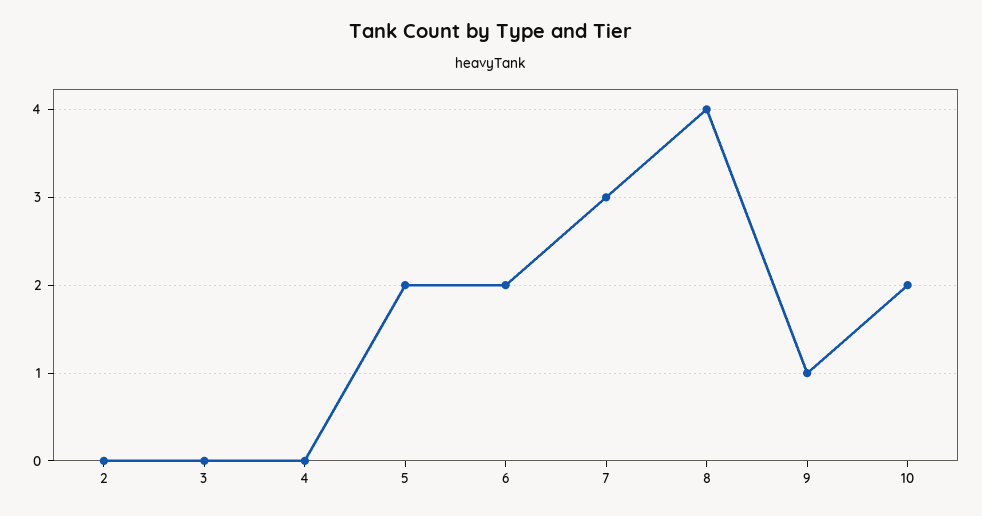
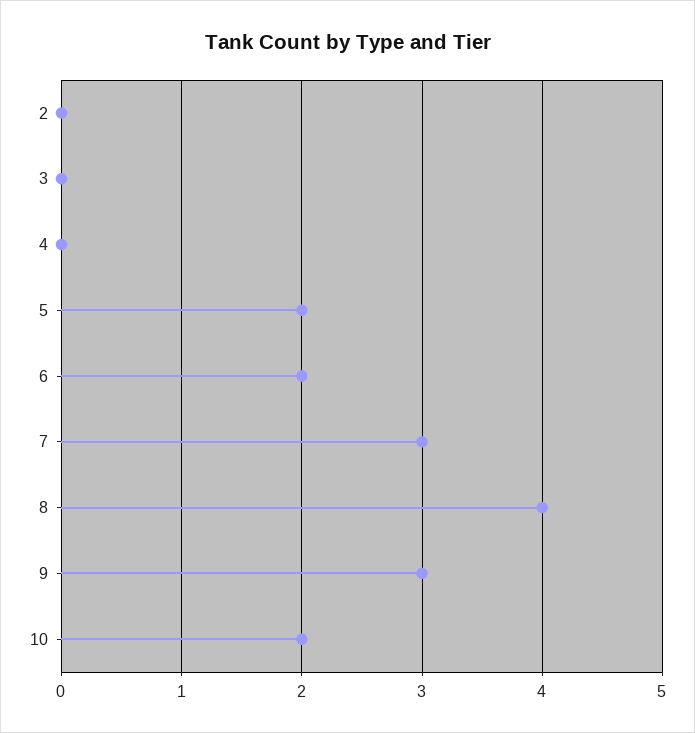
  {
    "2": 0,
    "3": 0,
    "4": 0,
    "5": 2,
    "6": 2,
    "7": 3,
    "8": 4,
-   "9": 1,
+   "9": 3,
    "10": 2
  }

